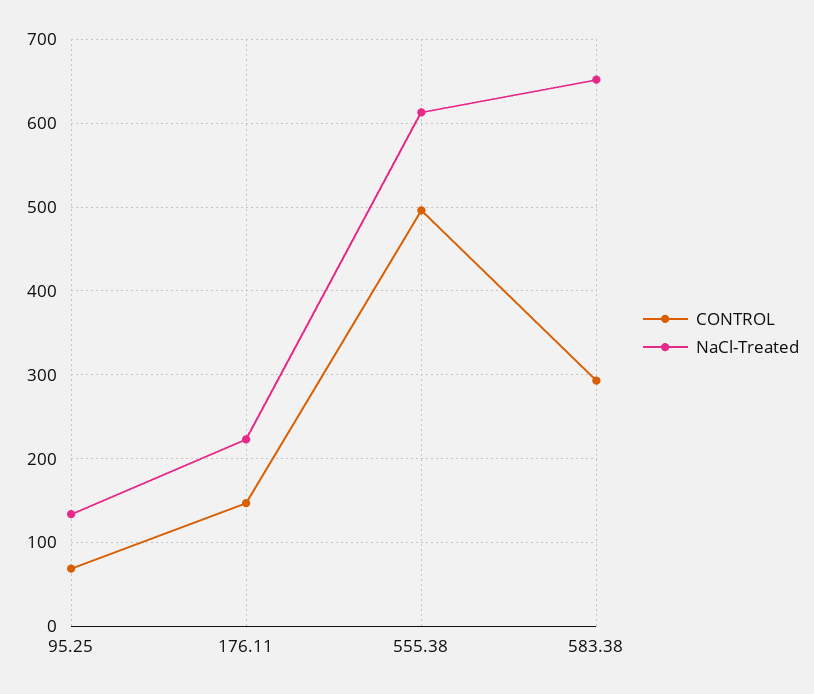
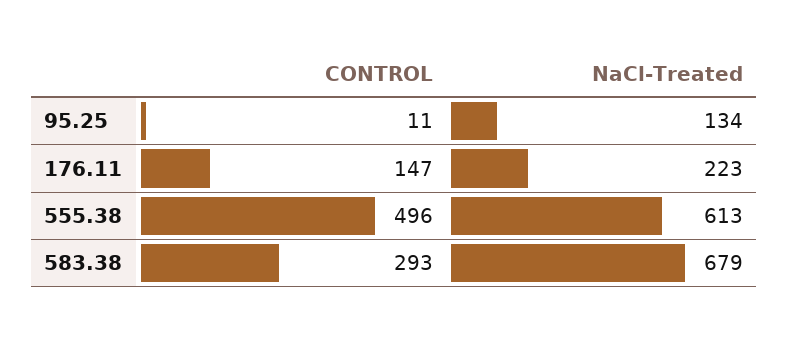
  {
    "CONTROL": {
-     "95.25": 70,
+     "95.25": 11,
      "176.11": 147,
      "555.38": 496,
      "583.38": 293
    },
    "NaCl-Treated": {
      "95.25": 134,
      "176.11": 223,
      "555.38": 613,
-     "583.38": 650
+     "583.38": 679
    }
  }

